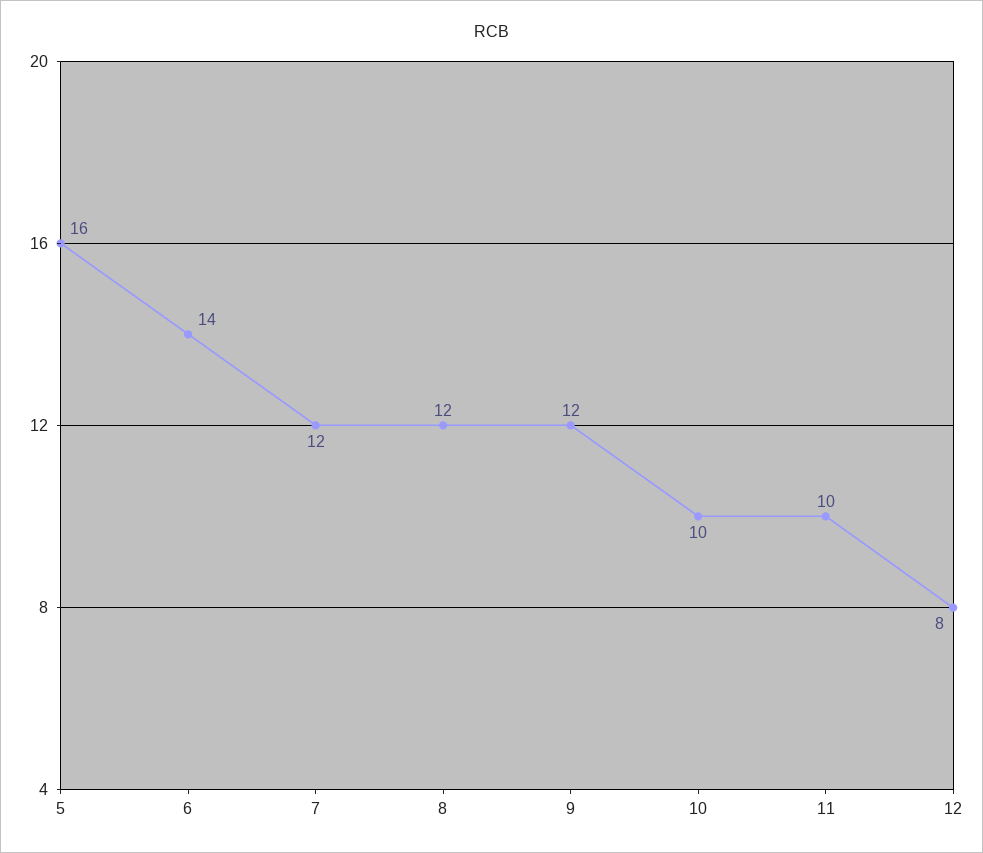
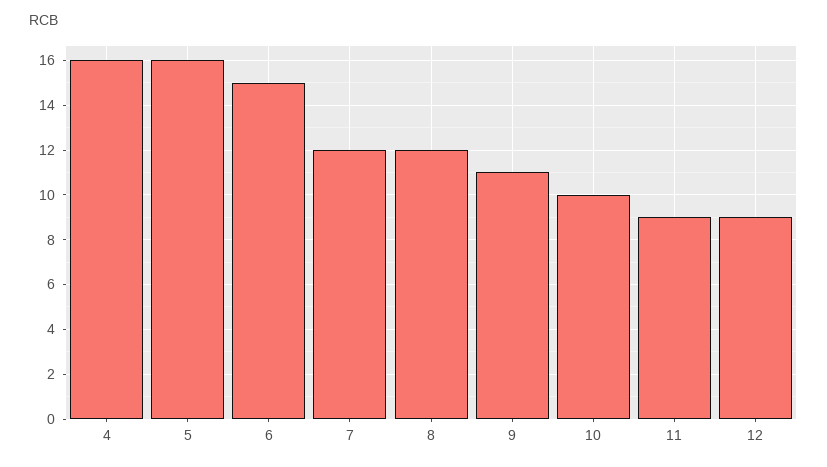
  {
    "5": 16,
-   "6": 14,
+   "6": 15,
    "7": 12,
    "8": 12,
-   "9": 12,
+   "9": 11,
    "10": 10,
-   "11": 10,
+   "11": 9,
-   "12": 8
+   "12": 9,
+   "4": 16
  }

